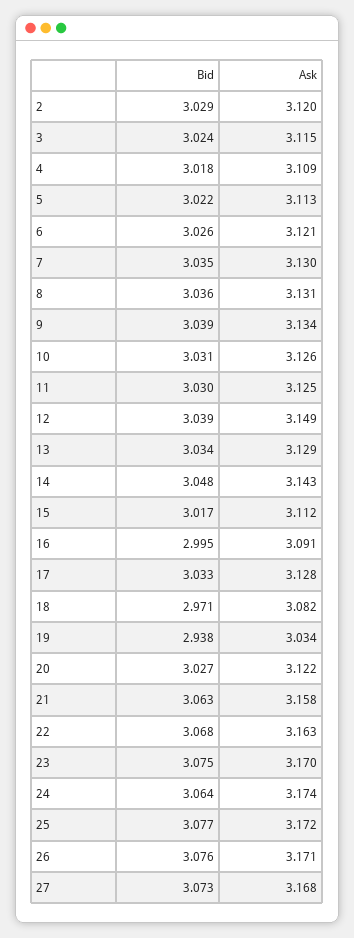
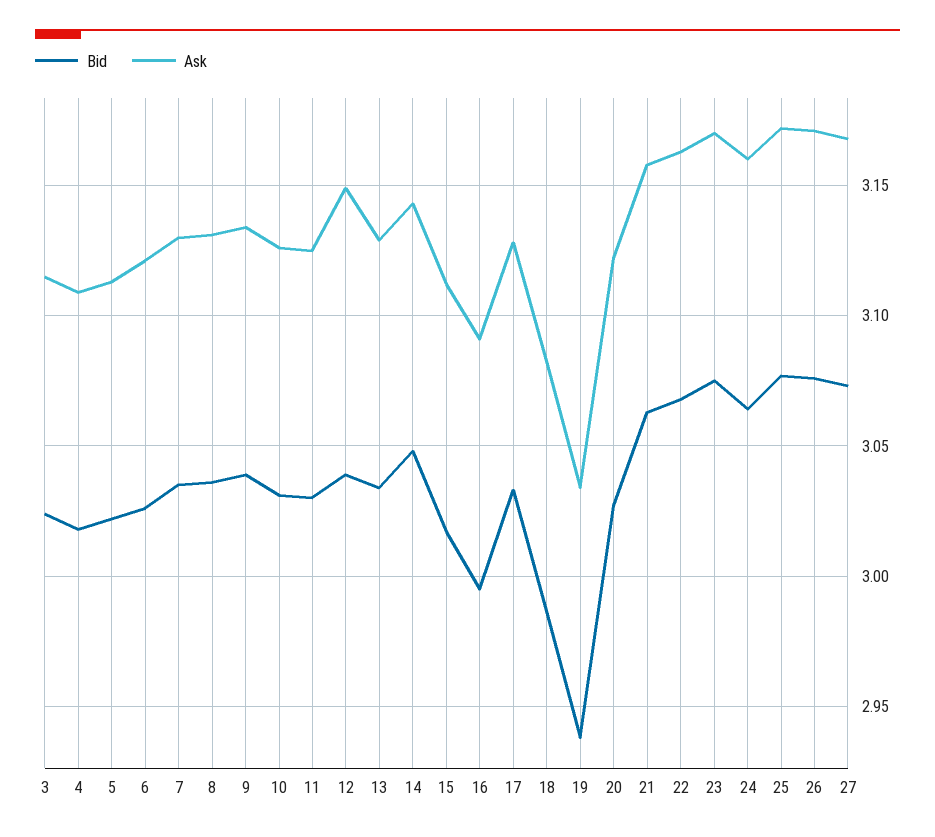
  {
    "Bid": {
-     "2": 3.029,
      "3": 3.024,
      "4": 3.018,
      "5": 3.022,
      "6": 3.026,
      "7": 3.035,
      "8": 3.036,
      "9": 3.039,
      "10": 3.031,
      "11": 3.03,
      "12": 3.039,
      "13": 3.034,
      "14": 3.048,
      "15": 3.017,
      "16": 2.995,
      "17": 3.033,
-     "18": 2.971,
+     "18": 2.985,
      "19": 2.938,
      "20": 3.027,
      "21": 3.063,
      "22": 3.068,
      "23": 3.075,
      "24": 3.064,
      "25": 3.077,
      "26": 3.076,
      "27": 3.073
    },
    "Ask": {
-     "2": 3.12,
      "3": 3.115,
      "4": 3.109,
      "5": 3.113,
      "6": 3.121,
      "7": 3.13,
      "8": 3.131,
      "9": 3.134,
      "10": 3.126,
      "11": 3.125,
      "12": 3.149,
      "13": 3.129,
      "14": 3.143,
      "15": 3.112,
      "16": 3.091,
      "17": 3.128,
      "18": 3.082,
      "19": 3.034,
      "20": 3.122,
      "21": 3.158,
      "22": 3.163,
      "23": 3.17,
-     "24": 3.174,
+     "24": 3.16,
      "25": 3.172,
      "26": 3.171,
      "27": 3.168
    }
  }

